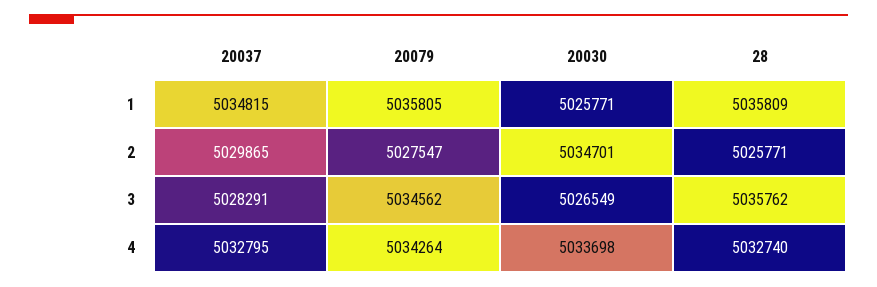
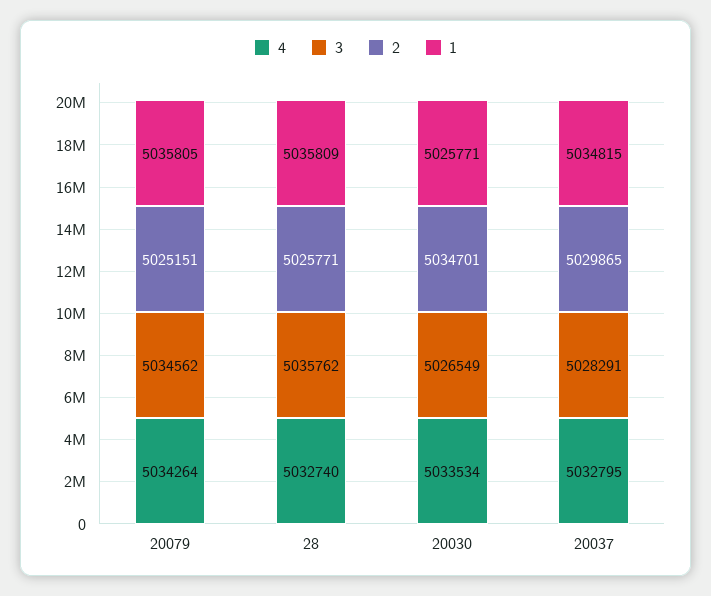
  {
    "1": {
      "20037": 5034815,
      "20079": 5035805,
      "20030": 5025771,
      "28": 5035809
    },
    "2": {
      "20037": 5029865,
-     "20079": 5027547,
+     "20079": 5025151,
      "20030": 5034701,
      "28": 5025771
    },
    "3": {
      "20037": 5028291,
      "20079": 5034562,
      "20030": 5026549,
      "28": 5035762
    },
    "4": {
      "20037": 5032795,
      "20079": 5034264,
-     "20030": 5033698,
+     "20030": 5033534,
      "28": 5032740
    }
  }

